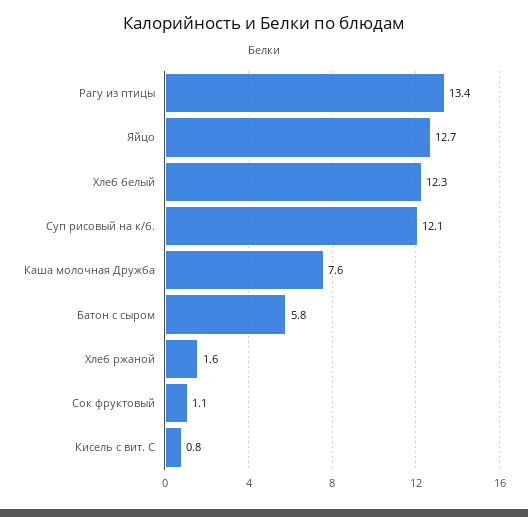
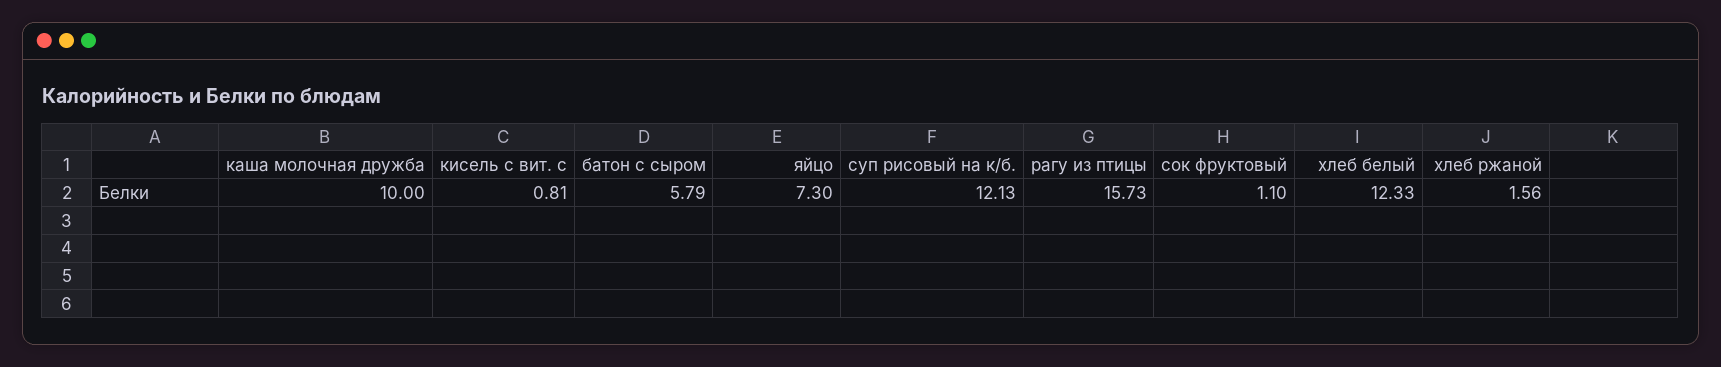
  {
-   "Рагу из птицы": 13.4,
+   "Рагу из птицы": 15.73,
-   "Яйцо": 12.7,
+   "Яйцо": 7.3,
    "Хлеб белый": 12.33,
    "Суп рисовый на к/б.": 12.13,
-   "Каша молочная Дружба": 7.6,
+   "Каша молочная Дружба": 10,
    "Батон с сыром": 5.79,
    "Хлеб ржаной": 1.56,
    "Сок фруктовый": 1.1,
    "Кисель с вит. С": 0.81
  }

